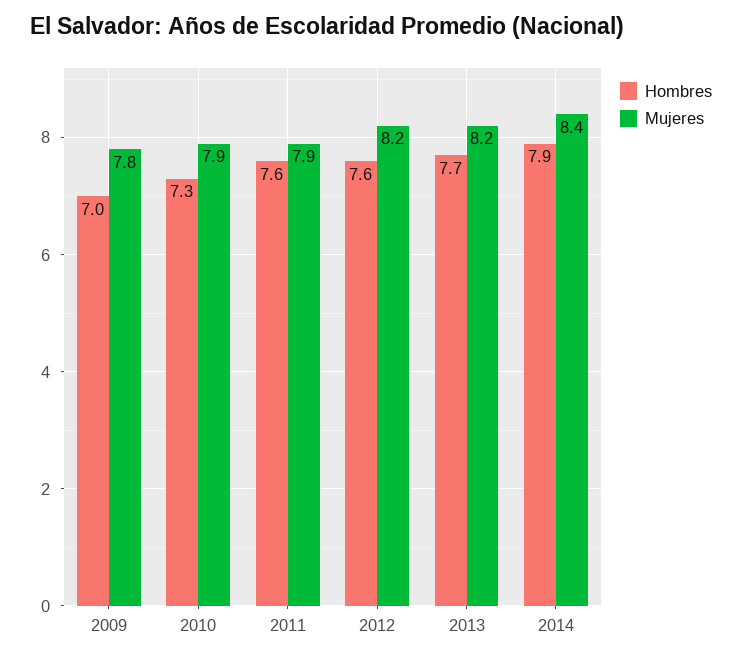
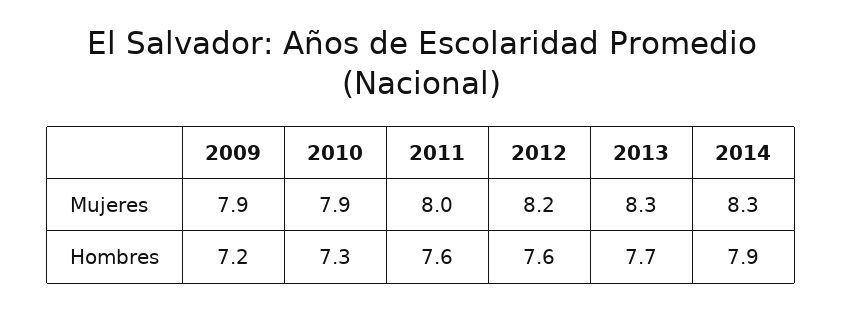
  {
    "Hombres": {
-     "2009": 7,
+     "2009": 7.2,
      "2010": 7.3,
      "2011": 7.6,
      "2012": 7.6,
      "2013": 7.7,
      "2014": 7.9
    },
    "Mujeres": {
-     "2009": 7.8,
+     "2009": 7.9,
      "2010": 7.9,
-     "2011": 7.9,
+     "2011": 8,
      "2012": 8.2,
-     "2013": 8.2,
+     "2013": 8.3,
-     "2014": 8.4
+     "2014": 8.3
    }
  }

